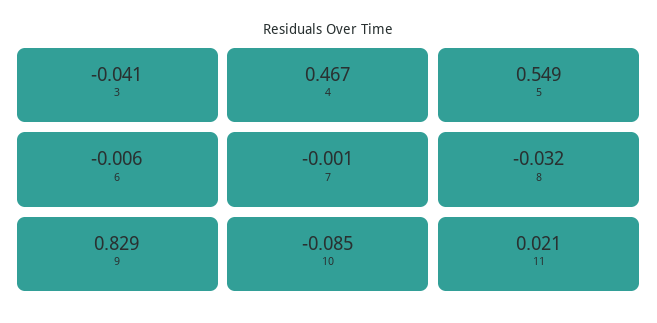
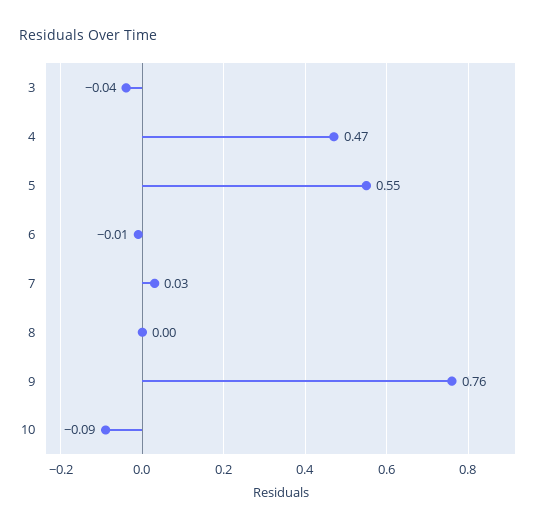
  {
    "3": -0.041,
    "4": 0.467,
    "5": 0.549,
    "6": -0.006,
-   "7": -0.001,
+   "7": 0.03,
-   "8": -0.032,
+   "8": 0,
-   "9": 0.829,
+   "9": 0.76,
-   "10": -0.085,
+   "10": -0.085
-   "11": 0.021
  }

